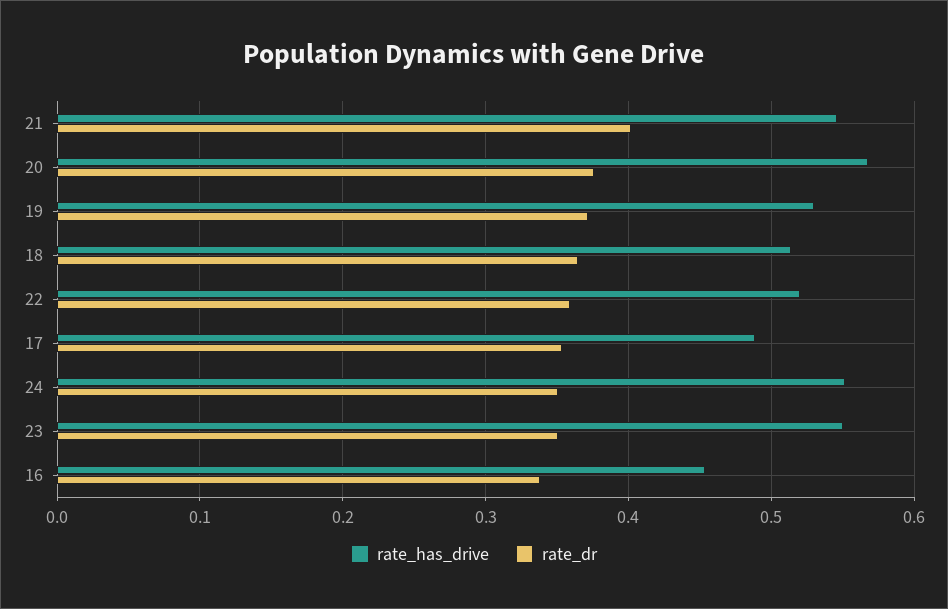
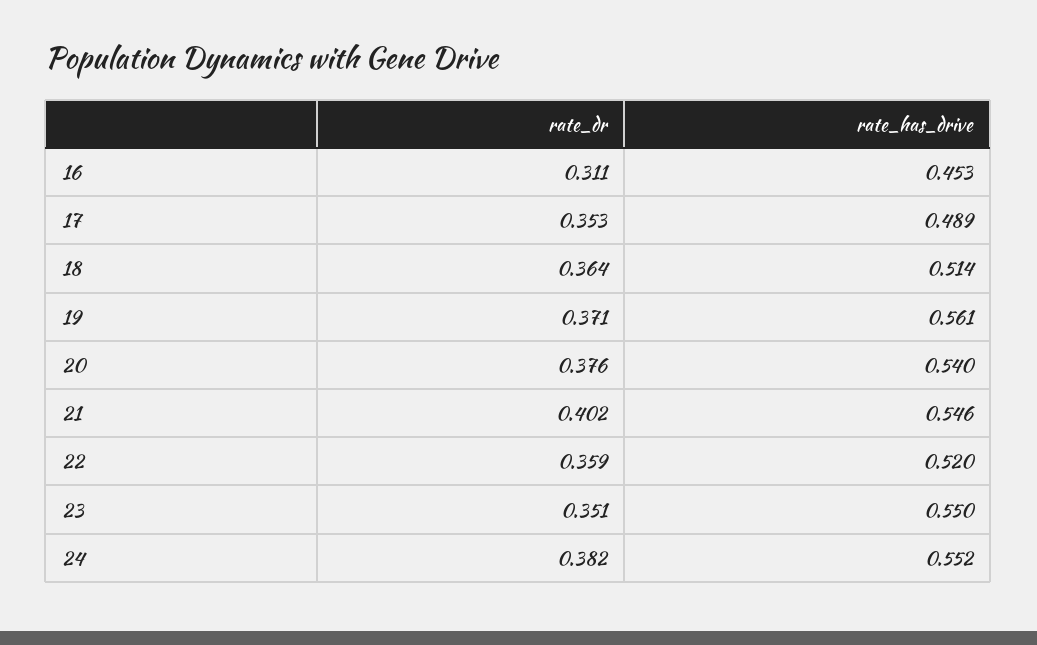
  {
    "rate_has_drive": {
      "21": 0.546,
-     "20": 0.57,
+     "20": 0.54,
-     "19": 0.53,
+     "19": 0.561,
      "18": 0.514,
      "22": 0.52,
      "17": 0.489,
      "24": 0.552,
      "23": 0.55,
      "16": 0.453
    },
    "rate_dr": {
      "21": 0.402,
      "20": 0.376,
      "19": 0.371,
      "18": 0.364,
      "22": 0.359,
      "17": 0.353,
-     "24": 0.35,
+     "24": 0.382,
      "23": 0.351,
-     "16": 0.34
+     "16": 0.311
    }
  }

